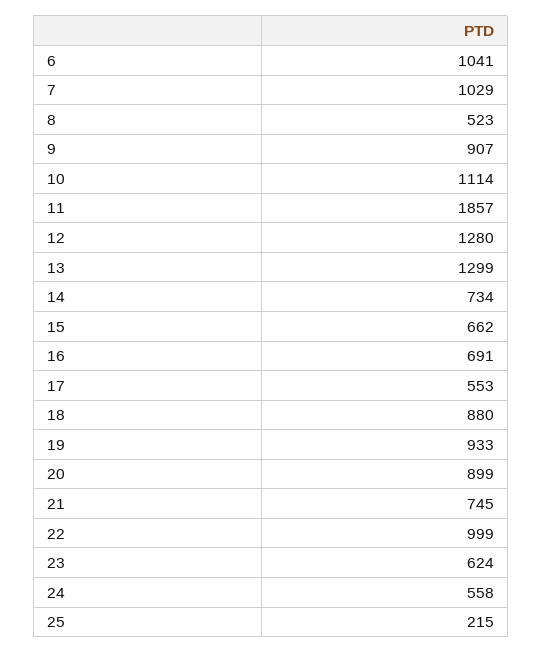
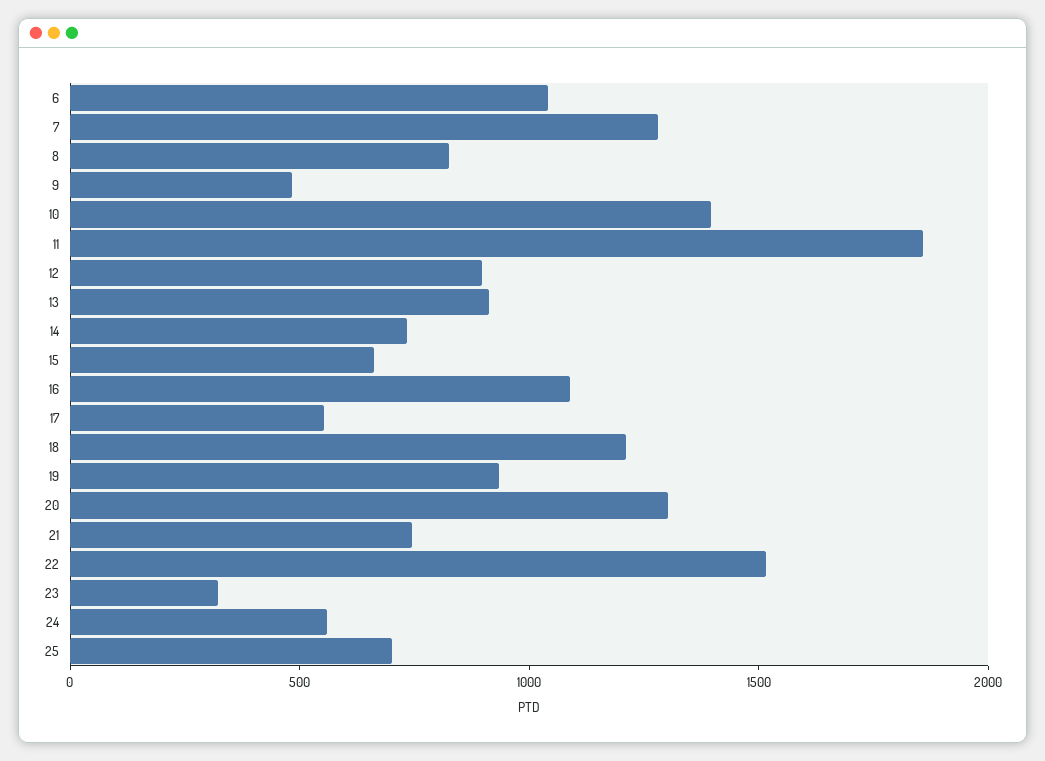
  {
    "6": 1041,
-   "7": 1029,
+   "7": 1300,
-   "8": 523,
+   "8": 800,
-   "9": 907,
+   "9": 500,
-   "10": 1114,
+   "10": 1400,
    "11": 1857,
-   "12": 1280,
+   "12": 900,
-   "13": 1299,
+   "13": 900,
    "14": 734,
    "15": 662,
-   "16": 691,
+   "16": 1100,
    "17": 553,
-   "18": 880,
+   "18": 1200,
    "19": 933,
-   "20": 899,
+   "20": 1300,
    "21": 745,
-   "22": 999,
+   "22": 1500,
-   "23": 624,
+   "23": 300,
    "24": 558,
-   "25": 215
+   "25": 700
  }

